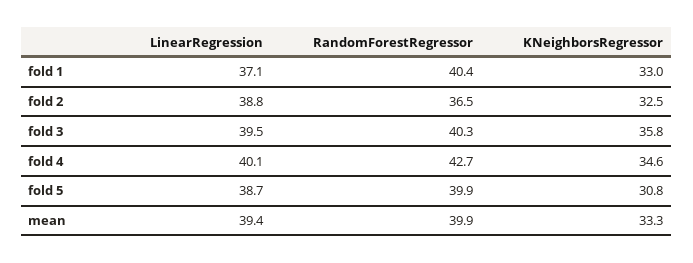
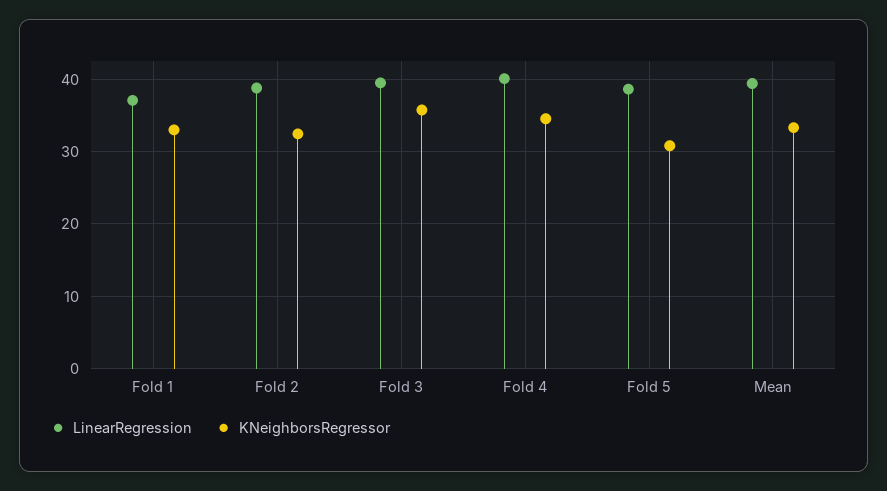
  {
    "LinearRegression": {
      "fold 1": 37.1,
      "fold 2": 38.8,
      "fold 3": 39.5,
      "fold 4": 40.1,
      "fold 5": 38.7,
      "mean": 39.4
    },
-   "RandomForestRegressor": {
-     "fold 1": 40.4,
-     "fold 2": 36.5,
-     "fold 3": 40.3,
-     "fold 4": 42.7,
-     "fold 5": 39.9,
-     "mean": 39.9
-   },
    "KNeighborsRegressor": {
      "fold 1": 33,
      "fold 2": 32.5,
      "fold 3": 35.8,
      "fold 4": 34.6,
      "fold 5": 30.8,
      "mean": 33.3
    }
  }

